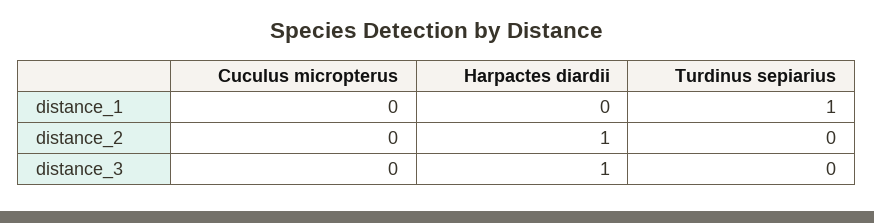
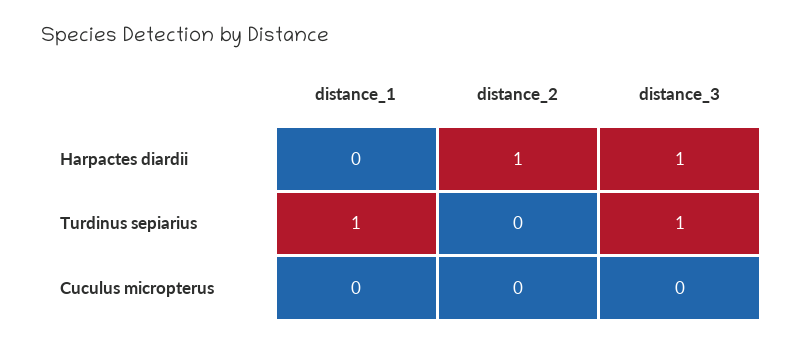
  {
    "Cuculus micropterus": {
      "distance_1": 0,
      "distance_2": 0,
      "distance_3": 0
    },
    "Harpactes diardii": {
      "distance_1": 0,
      "distance_2": 1,
      "distance_3": 1
    },
    "Turdinus sepiarius": {
      "distance_1": 1,
      "distance_2": 0,
-     "distance_3": 0
+     "distance_3": 1
    }
  }

